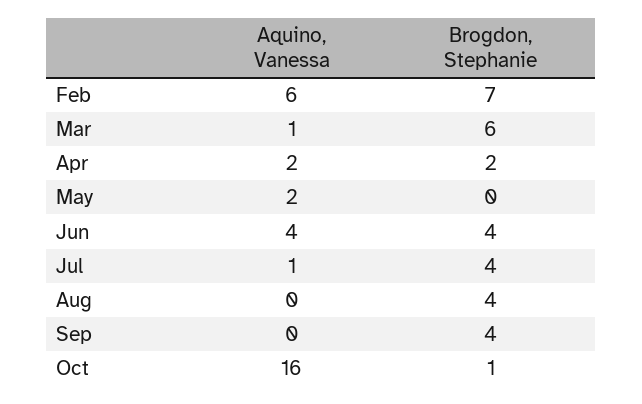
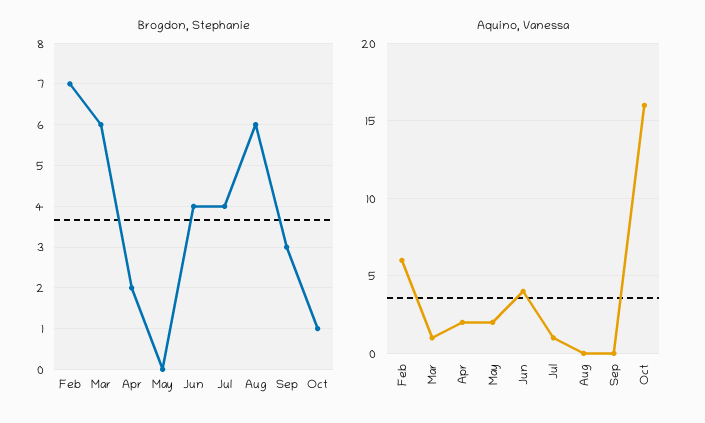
  {
    "Aquino, Vanessa": {
      "Feb": 6,
      "Mar": 1,
      "Apr": 2,
      "May": 2,
      "Jun": 4,
      "Jul": 1,
      "Aug": 0,
      "Sep": 0,
      "Oct": 16
    },
    "Brogdon, Stephanie": {
      "Feb": 7,
      "Mar": 6,
      "Apr": 2,
      "May": 0,
      "Jun": 4,
      "Jul": 4,
-     "Aug": 4,
+     "Aug": 6,
-     "Sep": 4,
+     "Sep": 3,
      "Oct": 1
    }
  }

